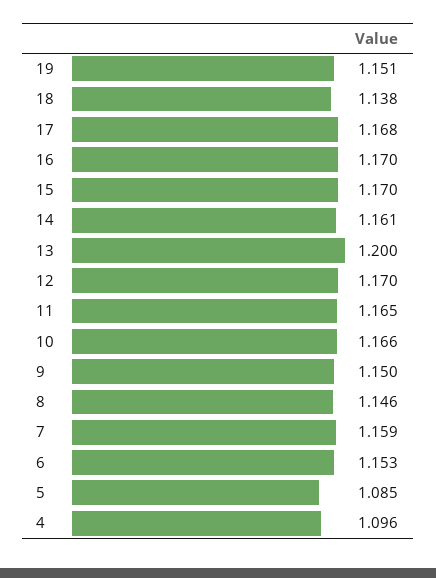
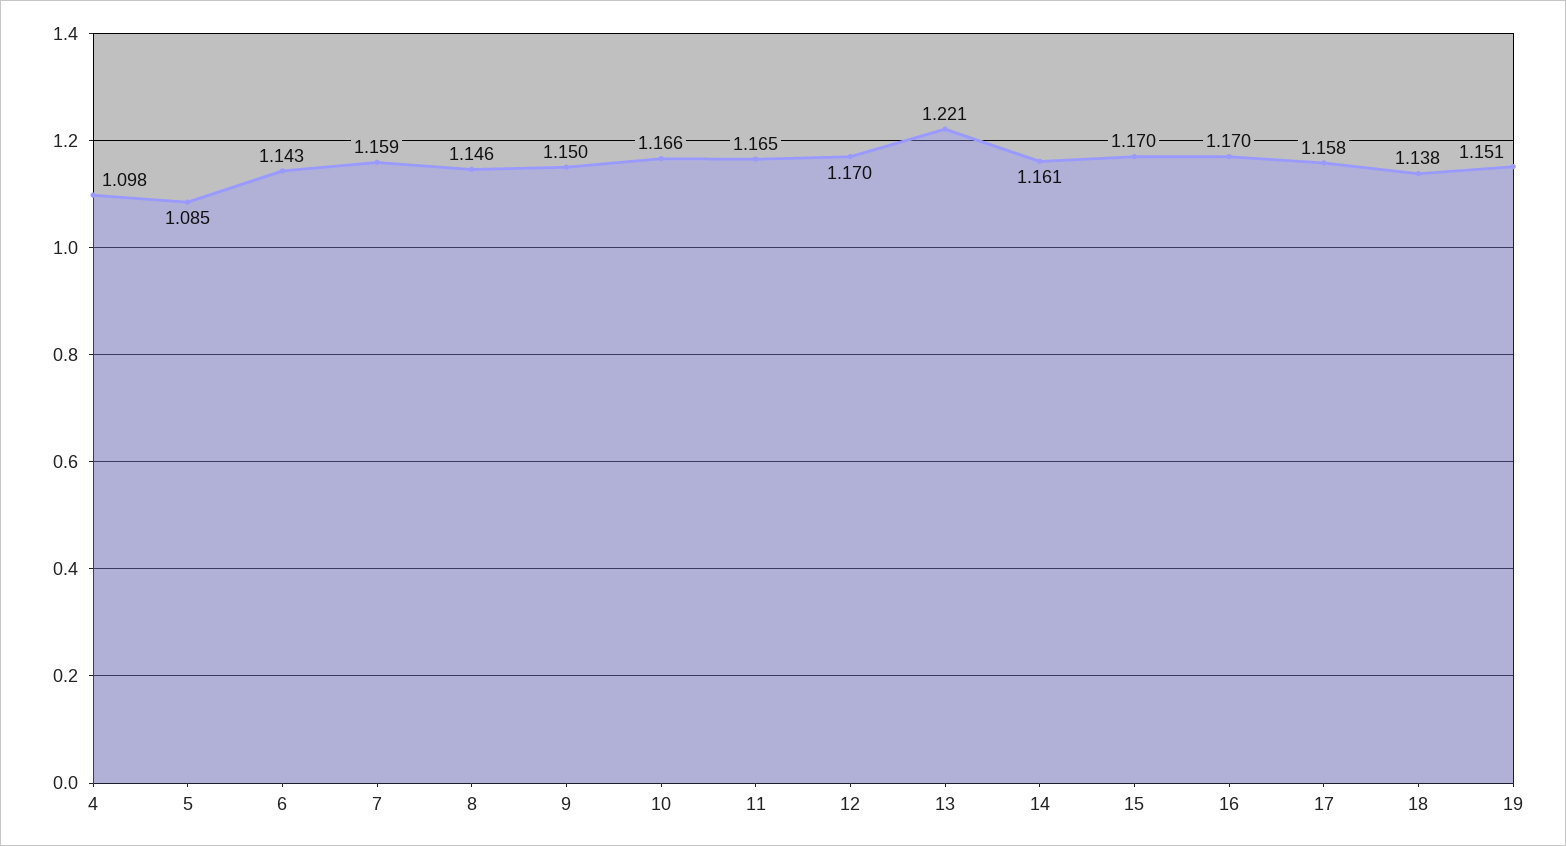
  {
    "19": 1.151,
    "18": 1.138,
-   "17": 1.168,
+   "17": 1.158,
    "16": 1.17,
    "15": 1.17,
    "14": 1.161,
-   "13": 1.2,
+   "13": 1.221,
    "12": 1.17,
    "11": 1.165,
    "10": 1.166,
    "9": 1.15,
    "8": 1.146,
    "7": 1.159,
-   "6": 1.153,
+   "6": 1.143,
    "5": 1.085,
-   "4": 1.096
+   "4": 1.098
  }

